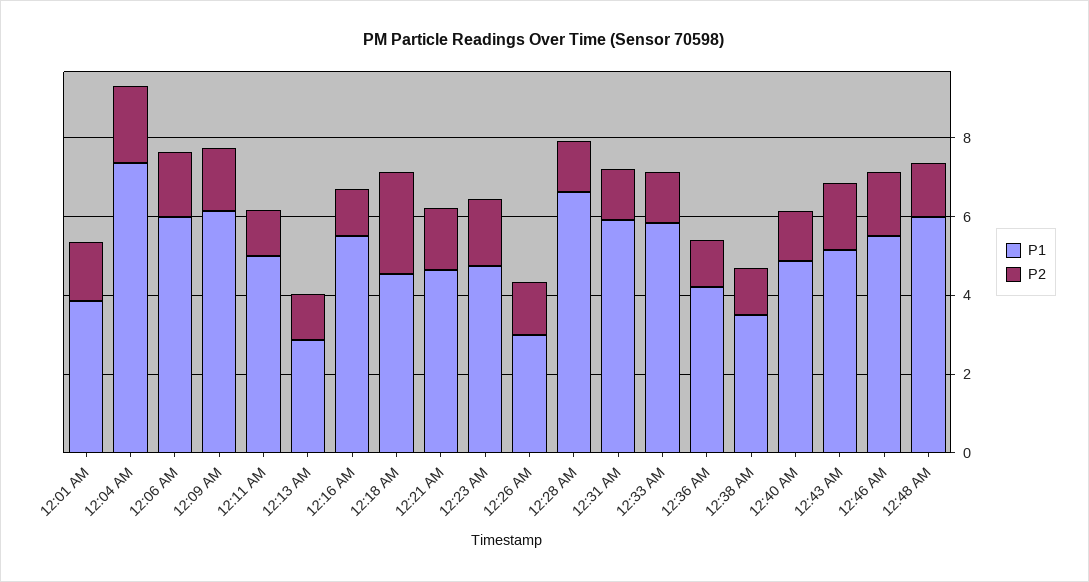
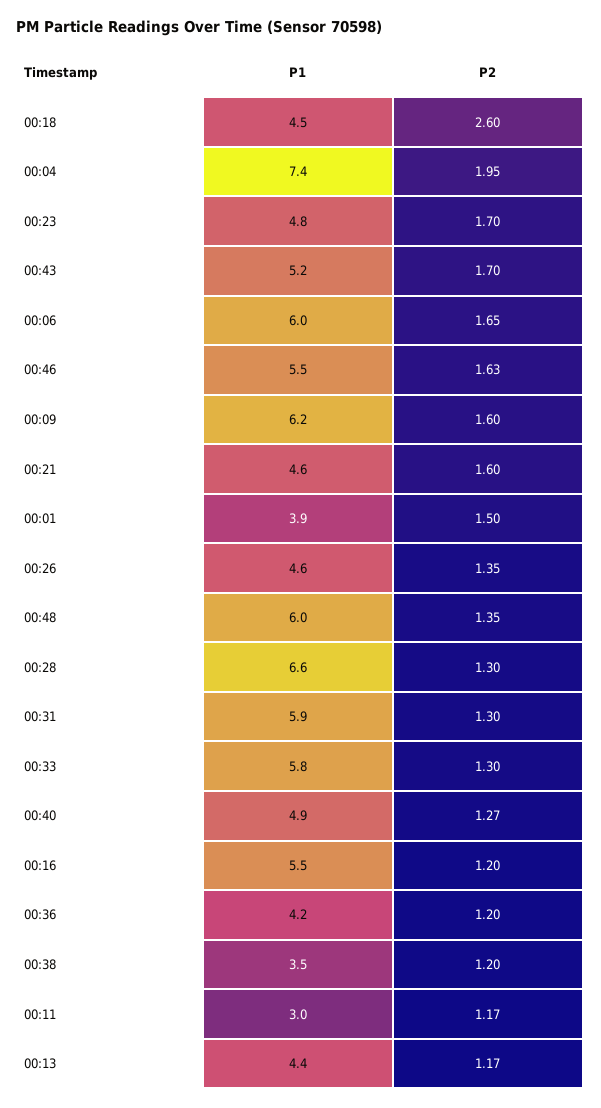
  {
    "P1": {
      "12:01 AM": 3.9,
      "12:04 AM": 7.4,
      "12:06 AM": 6,
      "12:09 AM": 6.2,
-     "12:11 AM": 5,
+     "12:11 AM": 3,
-     "12:13 AM": 3,
+     "12:13 AM": 4.4,
      "12:16 AM": 5.5,
      "12:18 AM": 4.5,
      "12:21 AM": 4.6,
      "12:23 AM": 4.8,
-     "12:26 AM": 3,
+     "12:26 AM": 4.6,
      "12:28 AM": 6.6,
      "12:31 AM": 5.9,
      "12:33 AM": 5.8,
      "12:36 AM": 4.2,
      "12:38 AM": 3.5,
      "12:40 AM": 4.9,
      "12:43 AM": 5.2,
      "12:46 AM": 5.5,
      "12:48 AM": 6
    },
    "P2": {
      "12:01 AM": 1.5,
      "12:04 AM": 1.95,
      "12:06 AM": 1.65,
      "12:09 AM": 1.6,
      "12:11 AM": 1.17,
      "12:13 AM": 1.17,
      "12:16 AM": 1.2,
      "12:18 AM": 2.6,
      "12:21 AM": 1.6,
      "12:23 AM": 1.7,
      "12:26 AM": 1.35,
      "12:28 AM": 1.3,
      "12:31 AM": 1.3,
      "12:33 AM": 1.3,
      "12:36 AM": 1.2,
      "12:38 AM": 1.2,
      "12:40 AM": 1.27,
      "12:43 AM": 1.7,
      "12:46 AM": 1.63,
      "12:48 AM": 1.35
    }
  }

